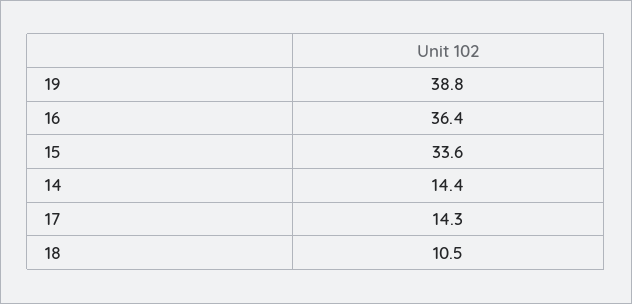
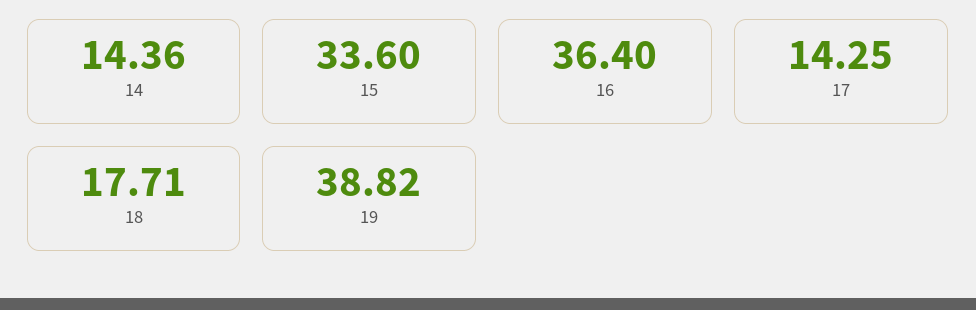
  {
    "19": 38.82,
    "16": 36.4,
    "15": 33.6,
    "14": 14.36,
    "17": 14.25,
-   "18": 10.5
+   "18": 17.71
  }

